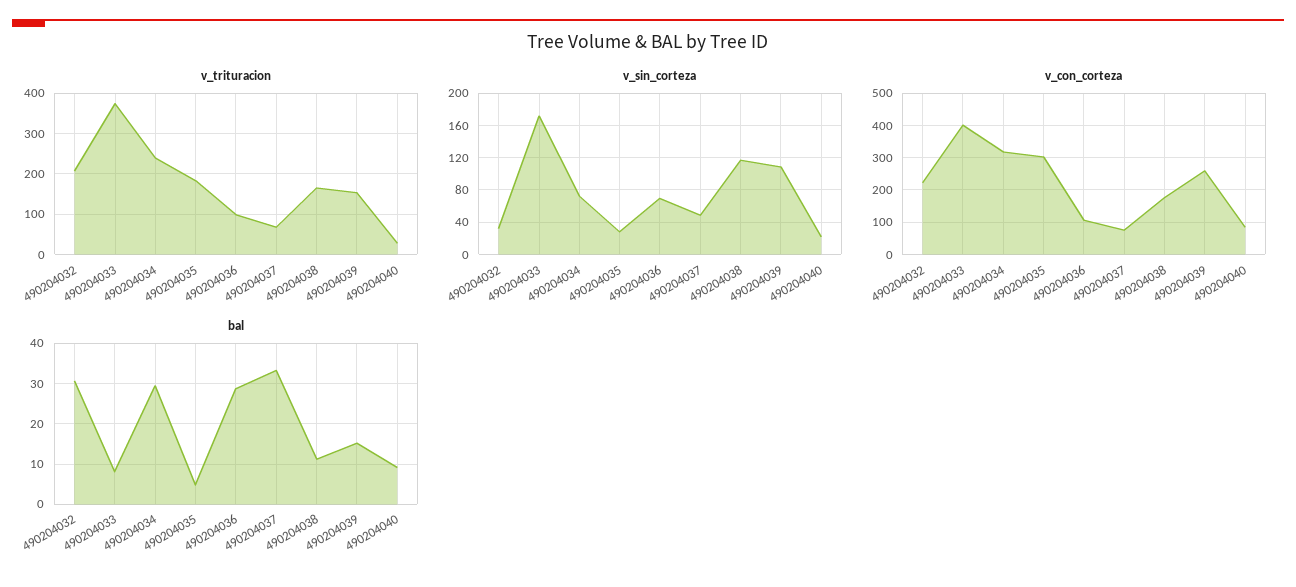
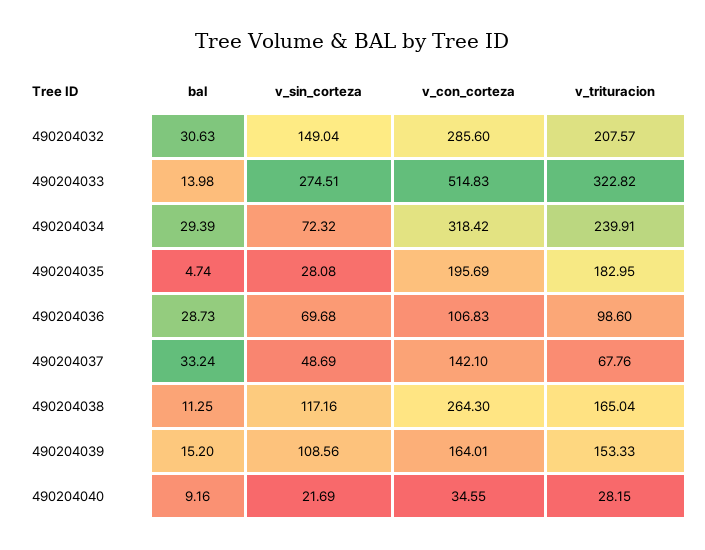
  {
    "v_trituracion": {
      "490204032": 207.57,
-     "490204033": 380,
+     "490204033": 322.82,
      "490204034": 239.91,
      "490204035": 182.95,
      "490204036": 98.6,
      "490204037": 67.76,
      "490204038": 165.04,
      "490204039": 153.33,
      "490204040": 28.15
    },
    "v_sin_corteza": {
-     "490204032": 30,
+     "490204032": 149.04,
-     "490204033": 170,
+     "490204033": 274.51,
      "490204034": 72.32,
      "490204035": 28.08,
      "490204036": 69.68,
      "490204037": 48.69,
      "490204038": 117.16,
      "490204039": 108.56,
      "490204040": 21.69
    },
    "v_con_corteza": {
-     "490204032": 220,
+     "490204032": 285.6,
-     "490204033": 400,
+     "490204033": 514.83,
      "490204034": 318.42,
-     "490204035": 300,
+     "490204035": 195.69,
      "490204036": 106.83,
-     "490204037": 80,
+     "490204037": 142.1,
-     "490204038": 180,
+     "490204038": 264.3,
-     "490204039": 260,
+     "490204039": 164.01,
-     "490204040": 80
+     "490204040": 34.55
    },
    "bal": {
      "490204032": 30.63,
-     "490204033": 8,
+     "490204033": 13.98,
      "490204034": 29.39,
      "490204035": 4.74,
      "490204036": 28.73,
      "490204037": 33.24,
      "490204038": 11.25,
      "490204039": 15.2,
      "490204040": 9.16
    }
  }

